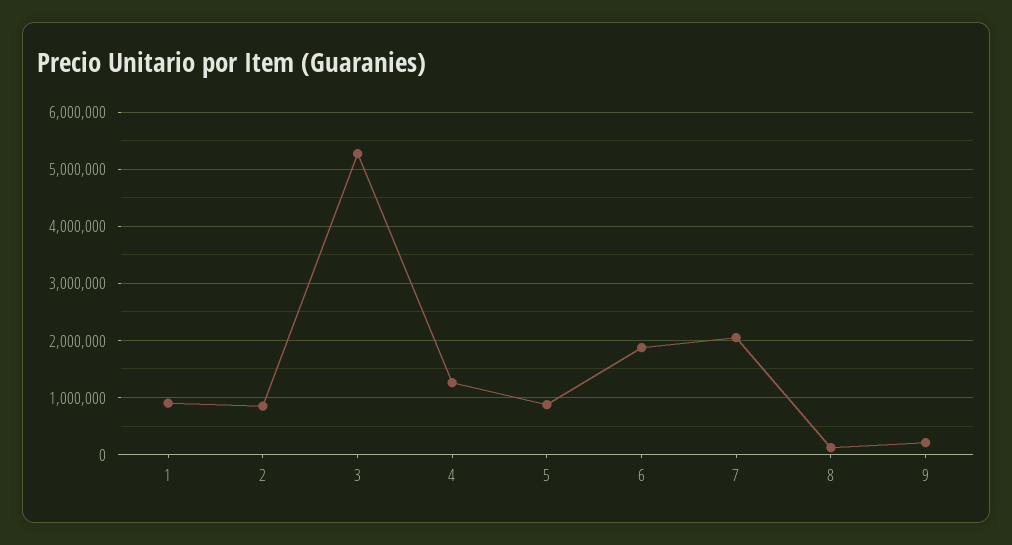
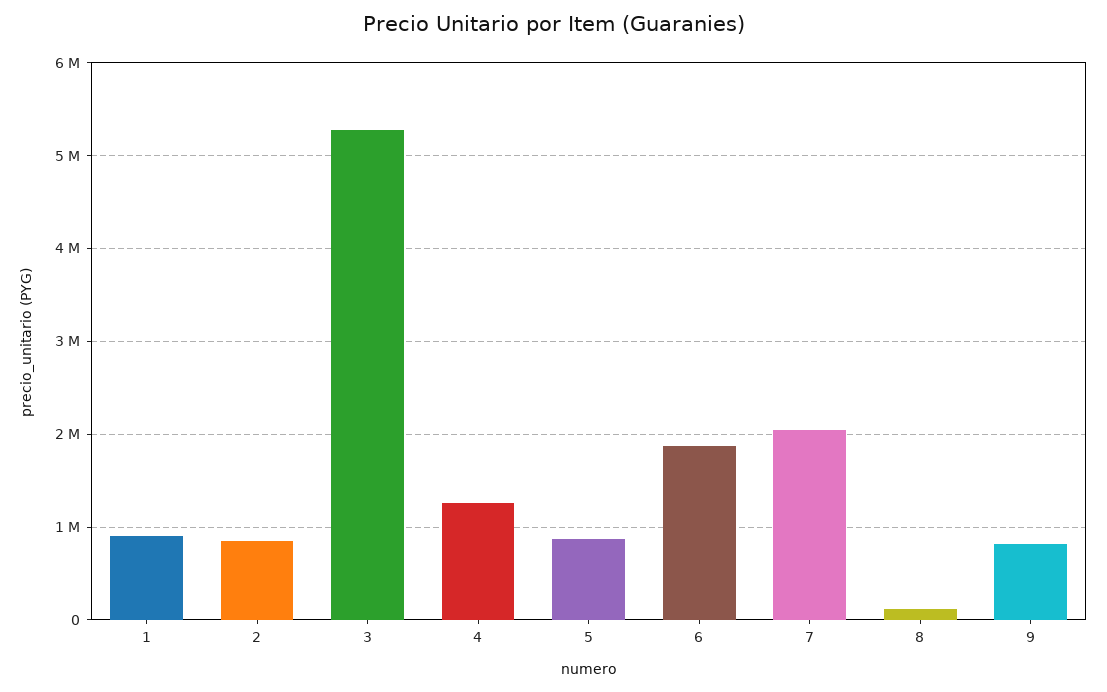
  {
    "1": 900000,
    "2": 900000,
    "3": 5300000,
    "4": 1300000,
    "5": 900000,
    "6": 1900000,
    "7": 2100000,
    "8": 100000,
-   "9": 200000
+   "9": 800000
  }

